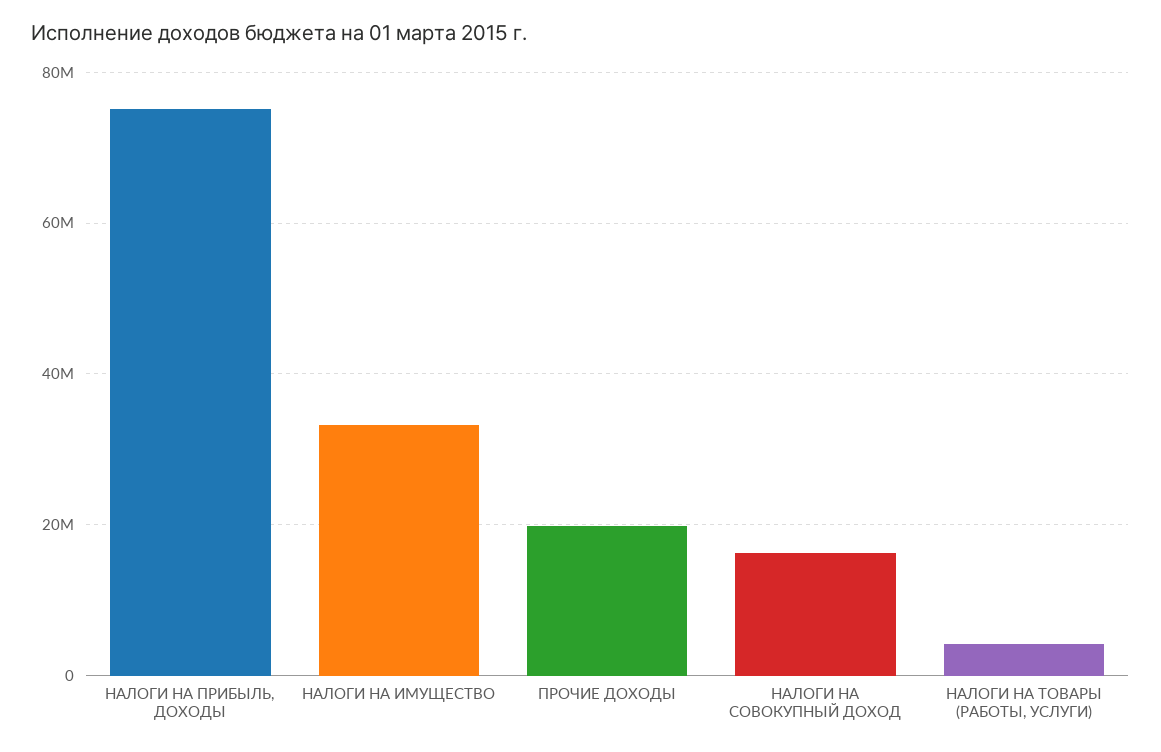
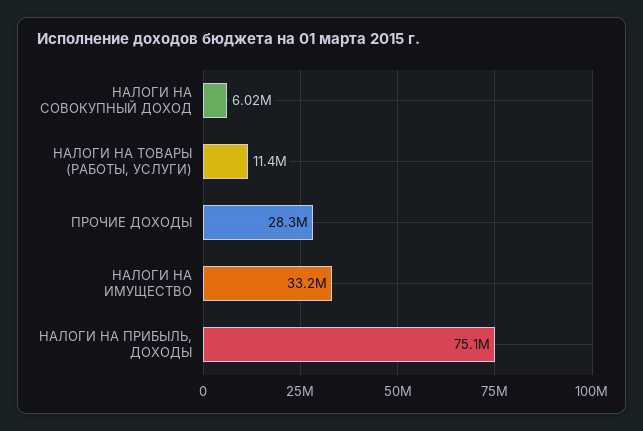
  {
    "НАЛОГИ НА ПРИБЫЛЬ, ДОХОДЫ": 75100000,
    "НАЛОГИ НА ИМУЩЕСТВО": 33200000,
-   "ПРОЧИЕ ДОХОДЫ": 20000000,
+   "ПРОЧИЕ ДОХОДЫ": 28300000,
-   "НАЛОГИ НА СОВОКУПНЫЙ ДОХОД": 16000000,
+   "НАЛОГИ НА СОВОКУПНЫЙ ДОХОД": 6020000,
-   "НАЛОГИ НА ТОВАРЫ (РАБОТЫ, УСЛУГИ)": 4000000
+   "НАЛОГИ НА ТОВАРЫ (РАБОТЫ, УСЛУГИ)": 11400000
  }

